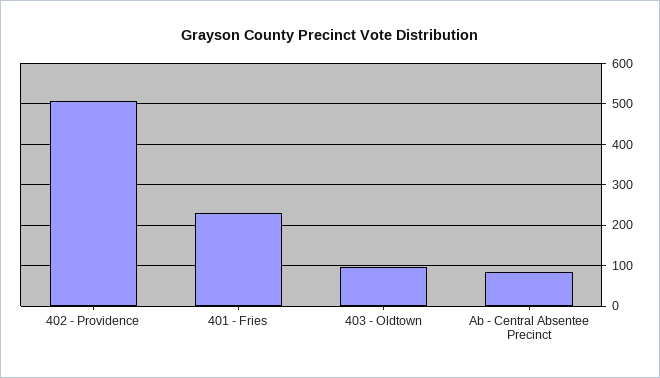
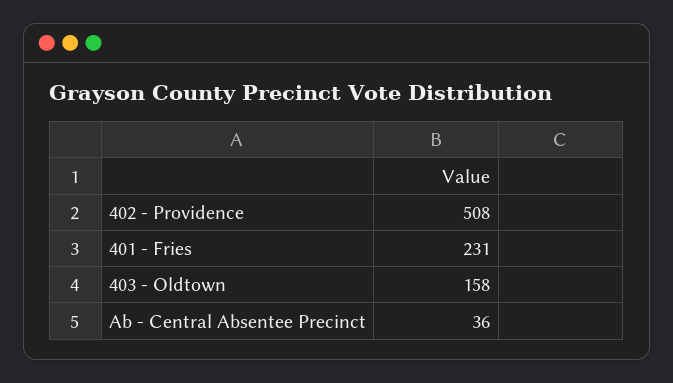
  {
    "402 - Providence": 508,
    "401 - Fries": 231,
-   "403 - Oldtown": 100,
+   "403 - Oldtown": 158,
-   "Ab - Central Absentee Precinct": 80
+   "Ab - Central Absentee Precinct": 36
  }

